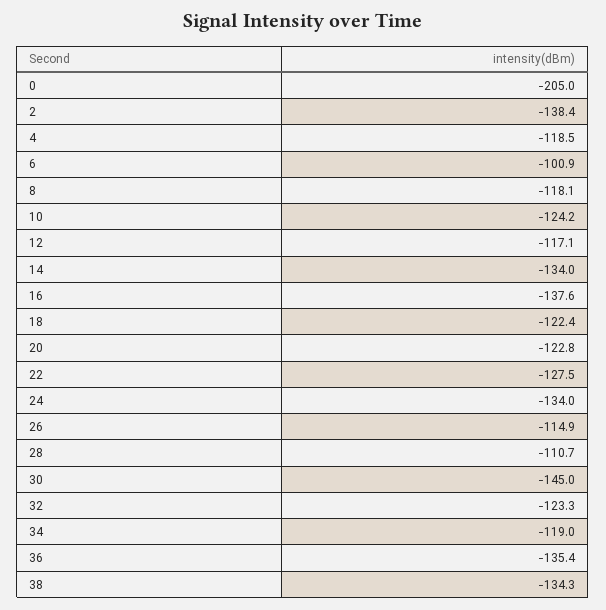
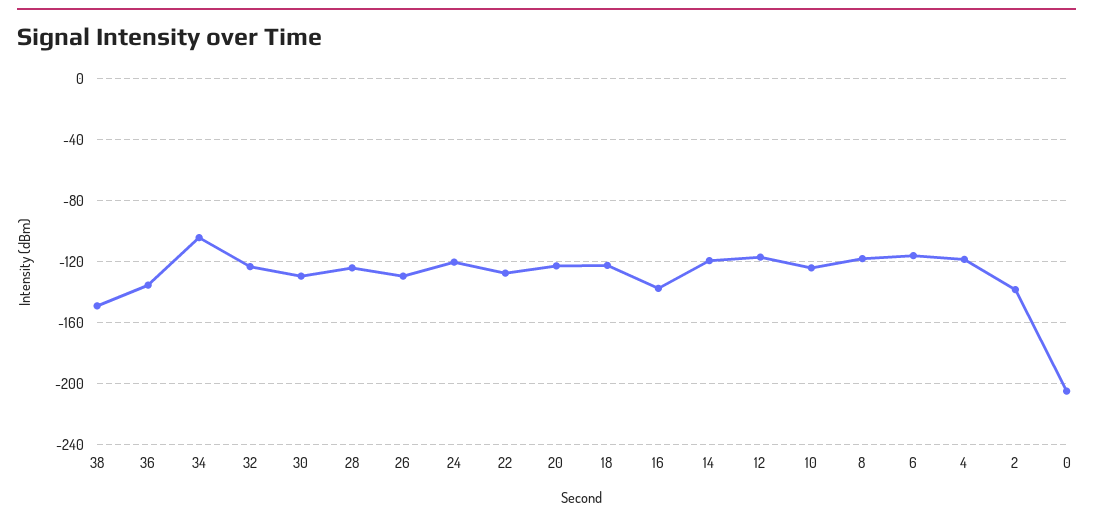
  {
    "0": -205,
    "2": -138.4,
    "4": -118.5,
-   "6": -100.9,
+   "6": -115,
    "8": -118.1,
    "10": -124.2,
    "12": -117.1,
-   "14": -134,
+   "14": -120,
    "16": -137.6,
    "18": -122.4,
    "20": -122.8,
    "22": -127.5,
-   "24": -134,
+   "24": -120,
-   "26": -114.9,
+   "26": -130,
-   "28": -110.7,
+   "28": -125,
-   "30": -145,
+   "30": -130,
    "32": -123.3,
-   "34": -119,
+   "34": -105,
    "36": -135.4,
-   "38": -134.3
+   "38": -150
  }

